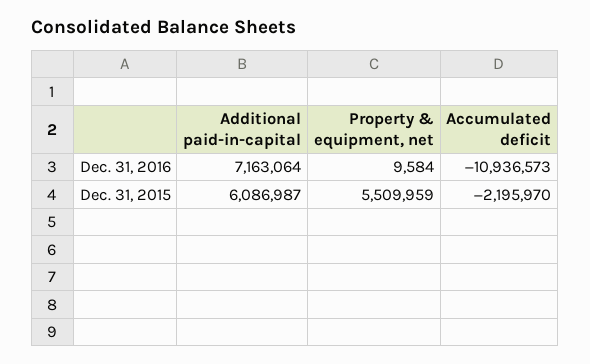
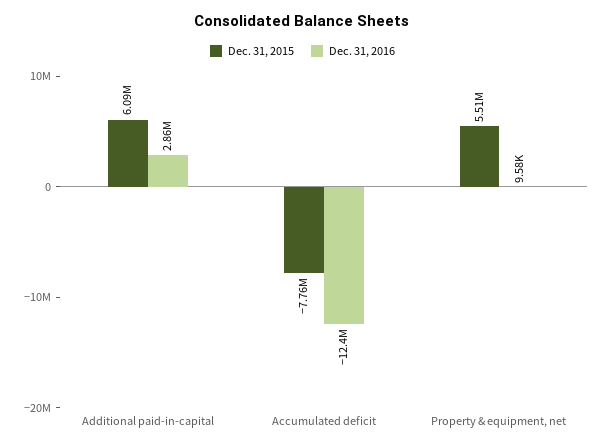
  {
    "Dec. 31, 2016": {
-     "Additional paid-in-capital": 7163064,
+     "Additional paid-in-capital": 2860000,
      "Property & equipment, net": 9584,
-     "Accumulated deficit": -10936573
+     "Accumulated deficit": -12400000
    },
    "Dec. 31, 2015": {
      "Additional paid-in-capital": 6086987,
      "Property & equipment, net": 5509959,
-     "Accumulated deficit": -2195970
+     "Accumulated deficit": -7760000
    }
  }

